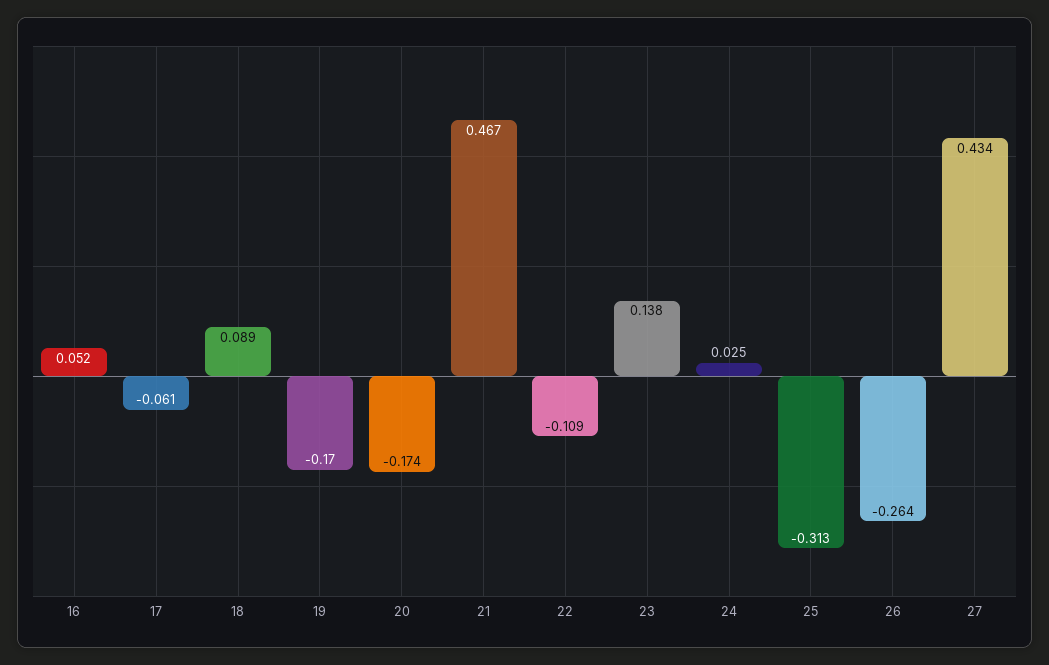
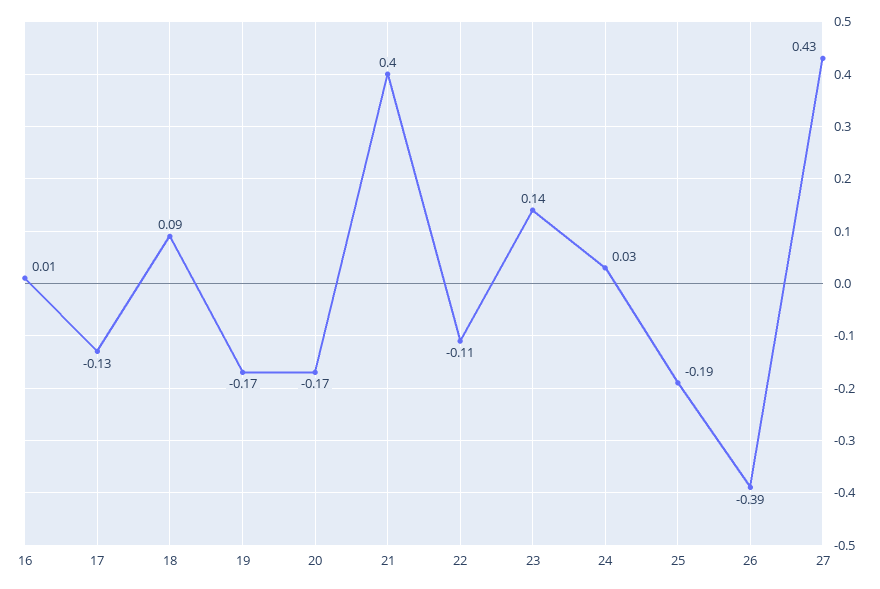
  {
-   "16": 0.052,
+   "16": 0.01,
-   "17": -0.061,
+   "17": -0.13,
    "18": 0.089,
    "19": -0.17,
    "20": -0.174,
-   "21": 0.467,
+   "21": 0.4,
    "22": -0.109,
    "23": 0.138,
    "24": 0.025,
-   "25": -0.313,
+   "25": -0.19,
-   "26": -0.264,
+   "26": -0.39,
    "27": 0.434
  }

